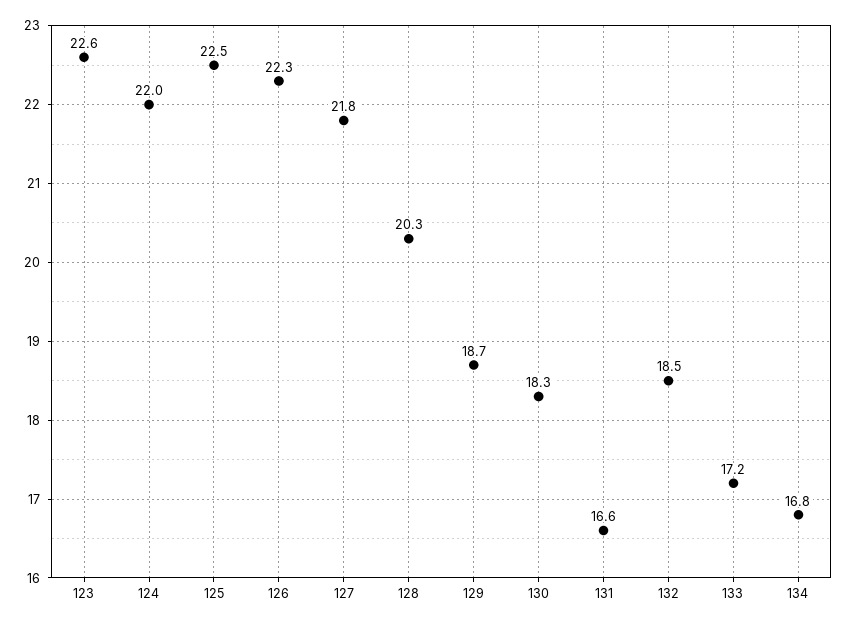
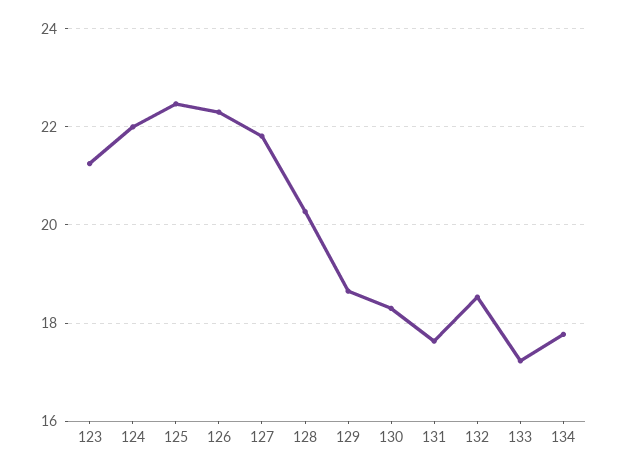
  {
-   "123": 22.6,
+   "123": 21.2,
    "124": 22,
    "125": 22.5,
    "126": 22.3,
    "127": 21.8,
    "128": 20.3,
    "129": 18.7,
    "130": 18.3,
-   "131": 16.6,
+   "131": 17.6,
    "132": 18.5,
    "133": 17.2,
-   "134": 16.8
+   "134": 17.8
  }

